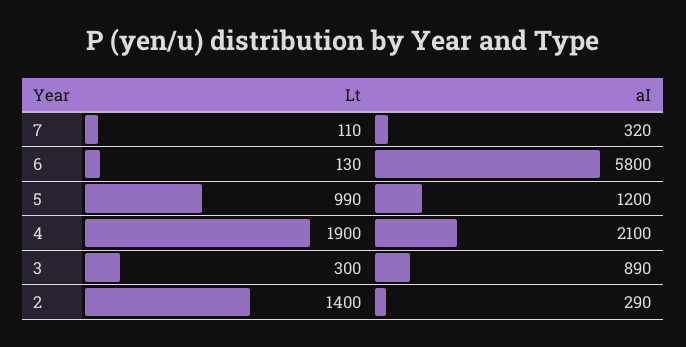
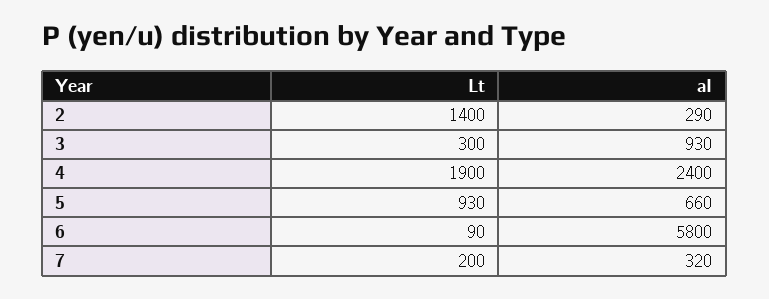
  {
    "Lt": {
-     "7": 110,
+     "7": 200,
-     "6": 130,
+     "6": 90,
-     "5": 990,
+     "5": 930,
      "4": 1900,
      "3": 300,
      "2": 1400
    },
    "aI": {
      "7": 320,
      "6": 5800,
-     "5": 1200,
+     "5": 660,
-     "4": 2100,
+     "4": 2400,
-     "3": 890,
+     "3": 930,
      "2": 290
    }
  }

